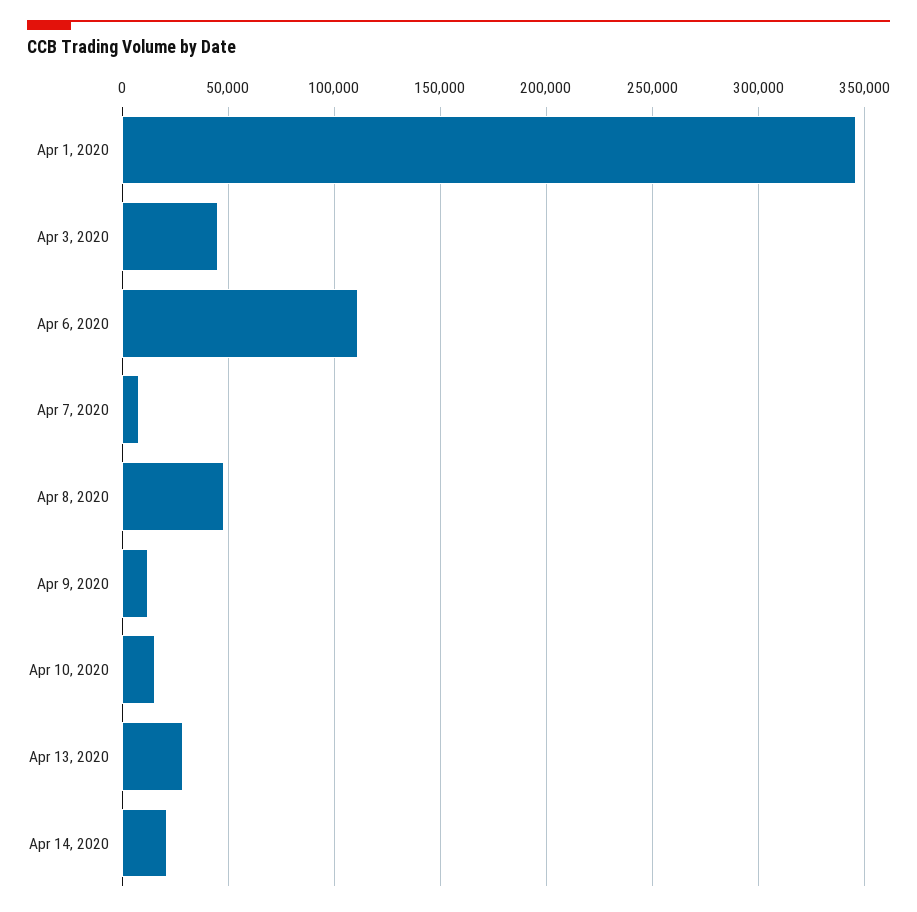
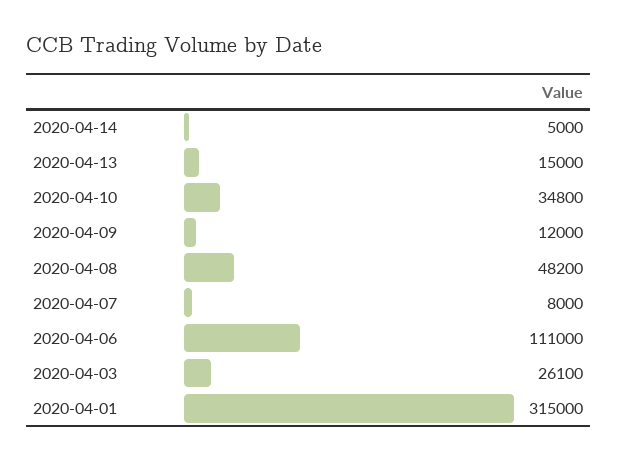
  {
-   "Apr 1, 2020": 345000,
+   "Apr 1, 2020": 315000,
-   "Apr 3, 2020": 45000,
+   "Apr 3, 2020": 26100,
    "Apr 6, 2020": 111000,
    "Apr 7, 2020": 8000,
    "Apr 8, 2020": 48200,
    "Apr 9, 2020": 12000,
-   "Apr 10, 2020": 15000,
+   "Apr 10, 2020": 34800,
-   "Apr 13, 2020": 30000,
+   "Apr 13, 2020": 15000,
-   "Apr 14, 2020": 20000
+   "Apr 14, 2020": 5000
  }

